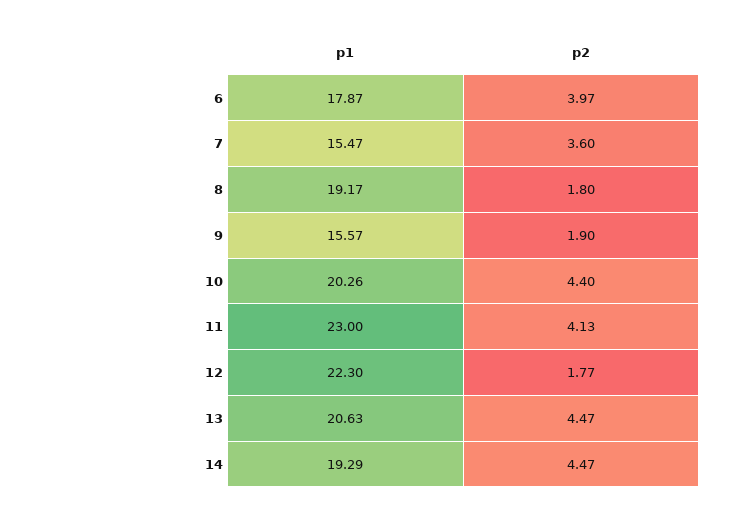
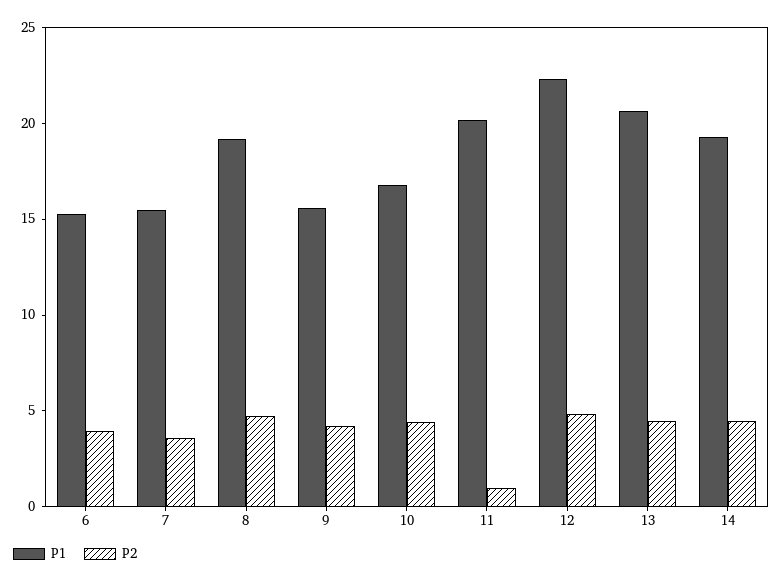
  {
    "p1": {
-     "6": 17.87,
+     "6": 15,
      "7": 15.47,
      "8": 19.17,
      "9": 15.57,
-     "10": 20.26,
+     "10": 17,
-     "11": 23,
+     "11": 20,
      "12": 22.3,
      "13": 20.63,
      "14": 19.29
    },
    "p2": {
      "6": 3.97,
      "7": 3.6,
-     "8": 1.8,
+     "8": 5,
-     "9": 1.9,
+     "9": 4,
      "10": 4.4,
-     "11": 4.13,
+     "11": 1,
-     "12": 1.77,
+     "12": 5,
      "13": 4.47,
      "14": 4.47
    }
  }

